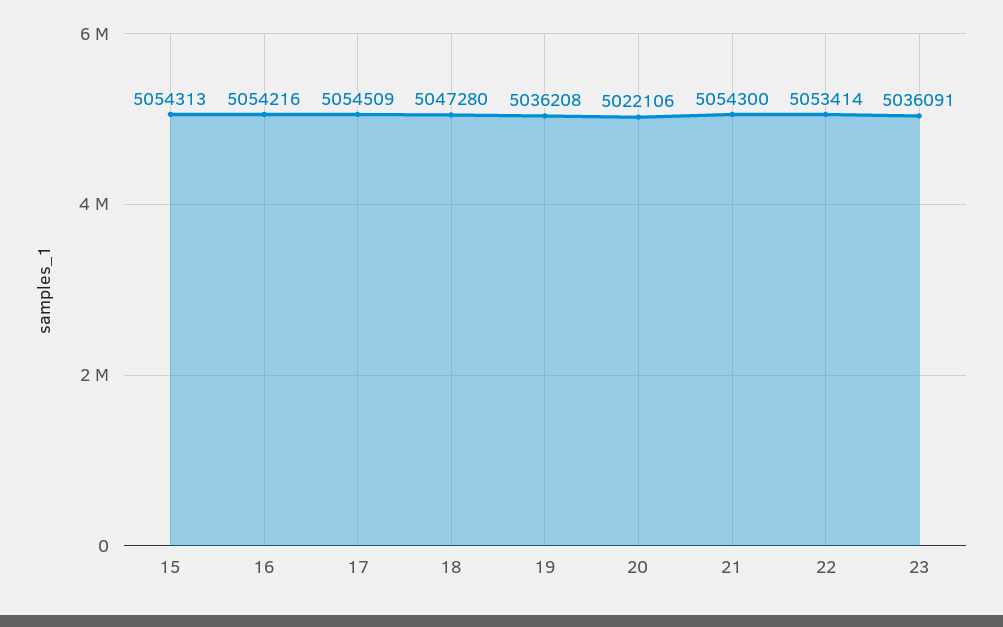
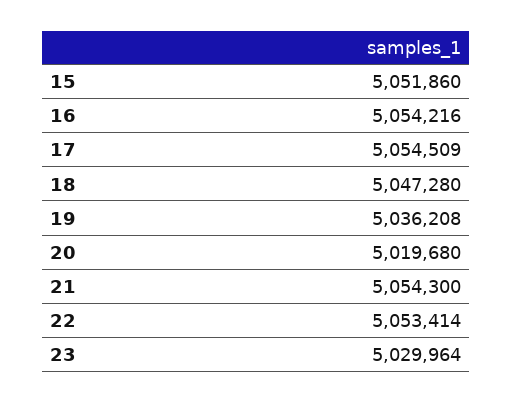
  {
-   "15": 5054313,
+   "15": 5051860,
    "16": 5054216,
    "17": 5054509,
    "18": 5047280,
    "19": 5036208,
-   "20": 5022106,
+   "20": 5019680,
    "21": 5054300,
    "22": 5053414,
-   "23": 5036091
+   "23": 5029964
  }

